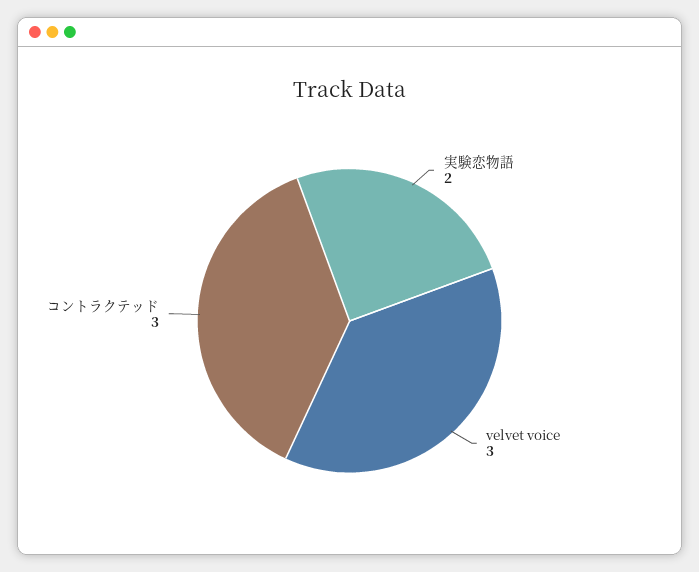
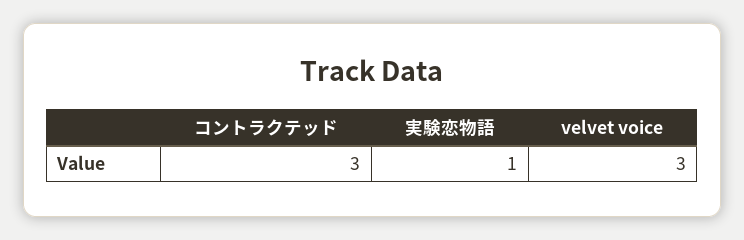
  {
-   "実験恋物語": 2,
+   "実験恋物語": 1,
    "velvet voice": 3,
    "コントラクテッド": 3
  }

